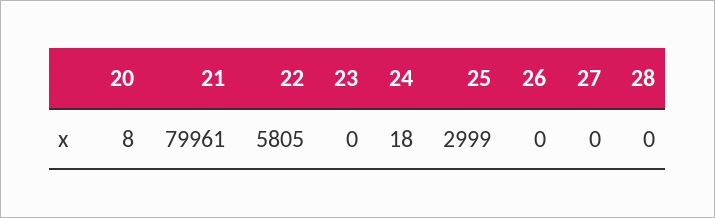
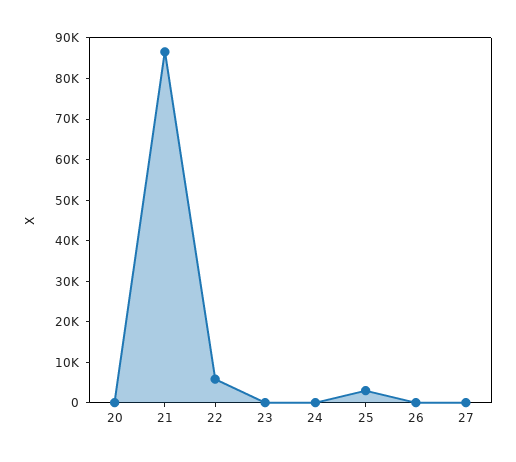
  {
    "20": 8,
-   "21": 79961,
+   "21": 86000,
    "22": 5805,
    "23": 0,
    "24": 18,
    "25": 2999,
    "26": 0,
-   "27": 0,
+   "27": 0
-   "28": 0
  }

